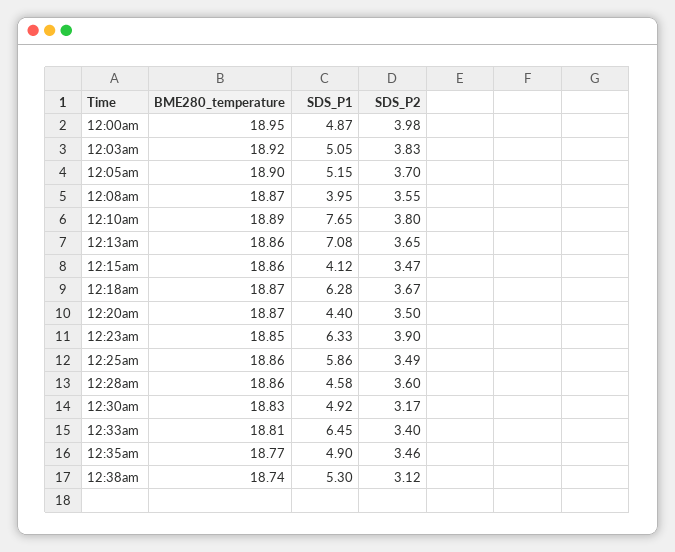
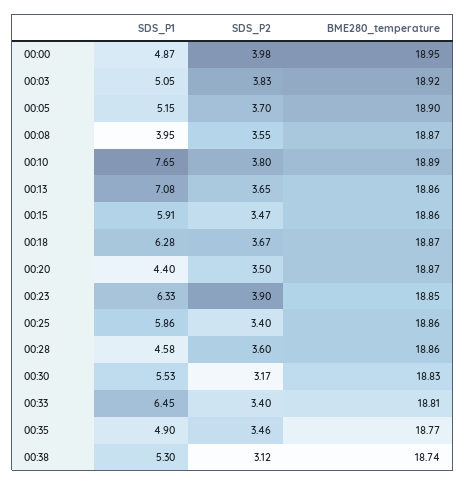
  {
    "BME280_temperature": {
      "12:00am": 18.95,
      "12:03am": 18.92,
      "12:05am": 18.9,
      "12:08am": 18.87,
      "12:10am": 18.89,
      "12:13am": 18.86,
      "12:15am": 18.86,
      "12:18am": 18.87,
      "12:20am": 18.87,
      "12:23am": 18.85,
      "12:25am": 18.86,
      "12:28am": 18.86,
      "12:30am": 18.83,
      "12:33am": 18.81,
      "12:35am": 18.77,
      "12:38am": 18.74
    },
    "SDS_P1": {
      "12:00am": 4.87,
      "12:03am": 5.05,
      "12:05am": 5.15,
      "12:08am": 3.95,
      "12:10am": 7.65,
      "12:13am": 7.08,
-     "12:15am": 4.12,
+     "12:15am": 5.91,
      "12:18am": 6.28,
      "12:20am": 4.4,
      "12:23am": 6.33,
      "12:25am": 5.86,
      "12:28am": 4.58,
-     "12:30am": 4.92,
+     "12:30am": 5.53,
      "12:33am": 6.45,
      "12:35am": 4.9,
      "12:38am": 5.3
    },
    "SDS_P2": {
      "12:00am": 3.98,
      "12:03am": 3.83,
      "12:05am": 3.7,
      "12:08am": 3.55,
      "12:10am": 3.8,
      "12:13am": 3.65,
      "12:15am": 3.47,
      "12:18am": 3.67,
      "12:20am": 3.5,
      "12:23am": 3.9,
-     "12:25am": 3.49,
+     "12:25am": 3.4,
      "12:28am": 3.6,
      "12:30am": 3.17,
      "12:33am": 3.4,
      "12:35am": 3.46,
      "12:38am": 3.12
    }
  }

